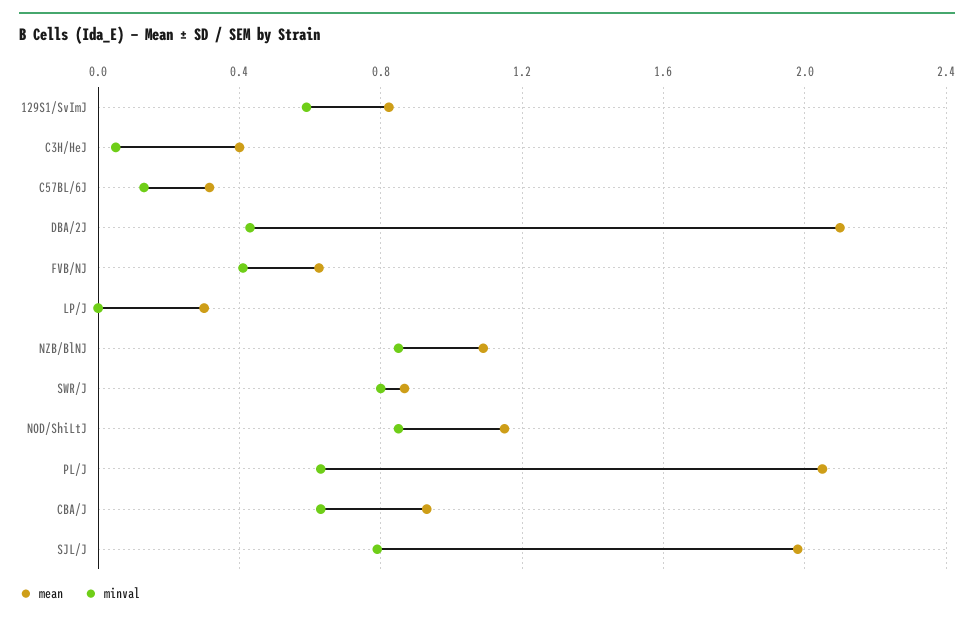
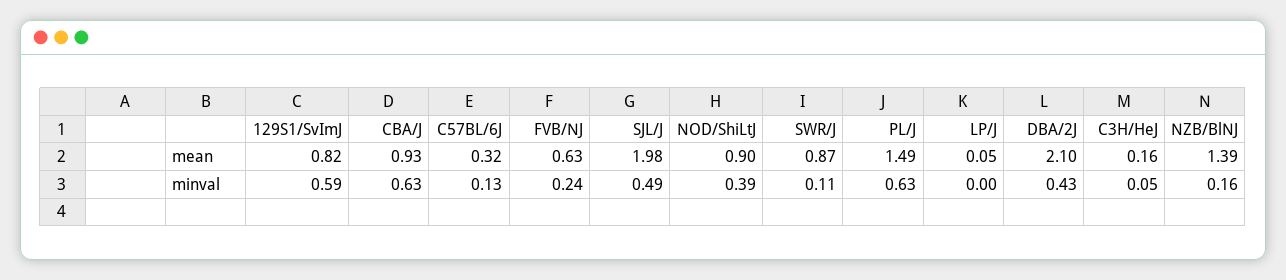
  {
    "mean": {
      "129S1/SvImJ": 0.82,
-     "C3H/HeJ": 0.4,
+     "C3H/HeJ": 0.16,
      "C57BL/6J": 0.32,
      "DBA/2J": 2.1,
      "FVB/NJ": 0.63,
-     "LP/J": 0.3,
+     "LP/J": 0.05,
-     "NZB/BlNJ": 1.1,
+     "NZB/BlNJ": 1.39,
      "SWR/J": 0.87,
-     "NOD/ShiLtJ": 1.15,
+     "NOD/ShiLtJ": 0.9,
-     "PL/J": 2.05,
+     "PL/J": 1.49,
      "CBA/J": 0.93,
      "SJL/J": 1.98
    },
    "minval": {
      "129S1/SvImJ": 0.59,
      "C3H/HeJ": 0.05,
      "C57BL/6J": 0.13,
      "DBA/2J": 0.43,
-     "FVB/NJ": 0.4,
+     "FVB/NJ": 0.24,
      "LP/J": 0,
-     "NZB/BlNJ": 0.85,
+     "NZB/BlNJ": 0.16,
-     "SWR/J": 0.8,
+     "SWR/J": 0.11,
-     "NOD/ShiLtJ": 0.85,
+     "NOD/ShiLtJ": 0.39,
      "PL/J": 0.63,
      "CBA/J": 0.63,
-     "SJL/J": 0.8
+     "SJL/J": 0.49
    }
  }

